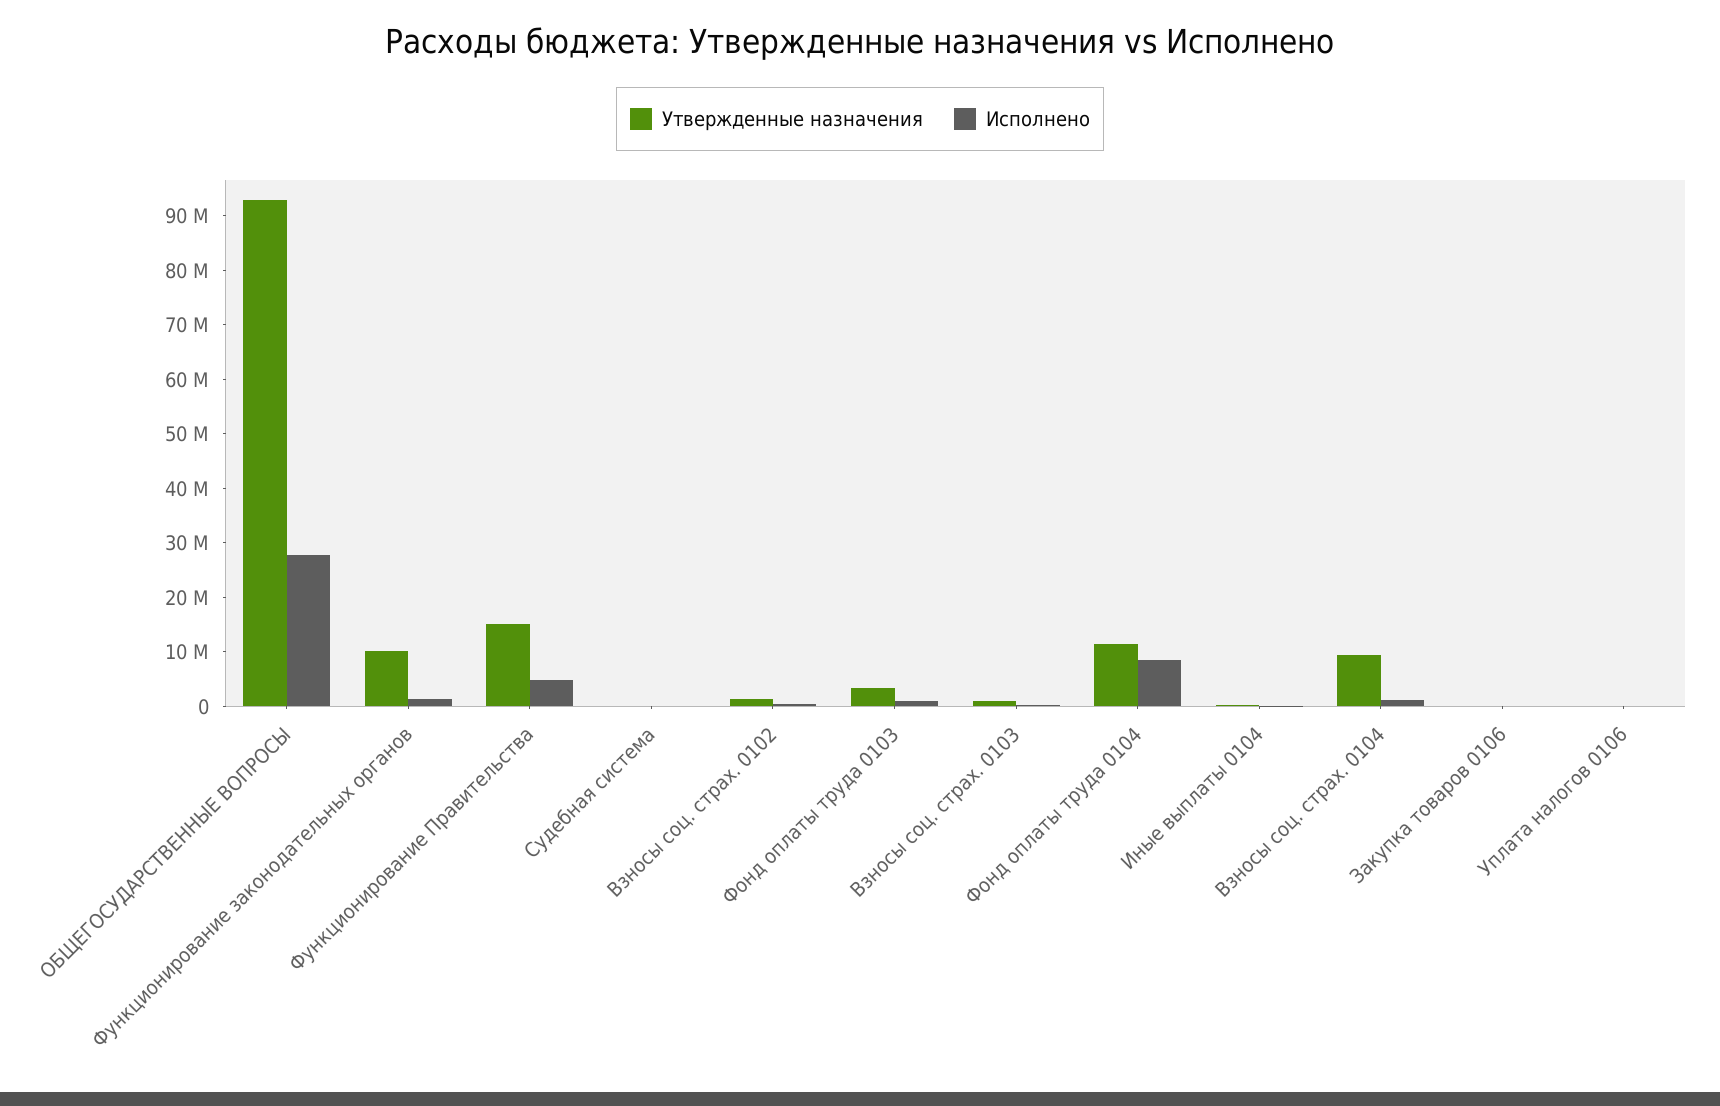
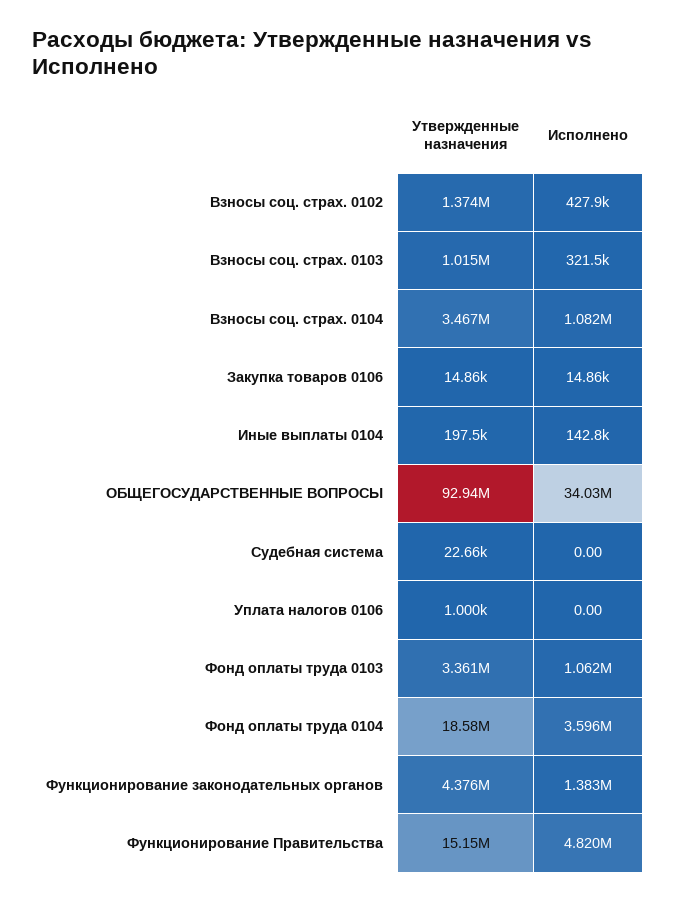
  {
    "Утвержденные назначения": {
      "ОБЩЕГОСУДАРСТВЕННЫЕ ВОПРОСЫ": 92940000,
-     "Функционирование законодательных органов": 10000000,
+     "Функционирование законодательных органов": 4376000,
      "Функционирование Правительства": 15150000,
      "Судебная система": 22660,
      "Взносы соц. страх. 0102": 1374000,
      "Фонд оплаты труда 0103": 3361000,
      "Взносы соц. страх. 0103": 1015000,
-     "Фонд оплаты труда 0104": 12000000,
+     "Фонд оплаты труда 0104": 18580000,
      "Иные выплаты 0104": 197500,
-     "Взносы соц. страх. 0104": 10000000,
+     "Взносы соц. страх. 0104": 3467000,
      "Закупка товаров 0106": 14860,
      "Уплата налогов 0106": 1000
    },
    "Исполнено": {
-     "ОБЩЕГОСУДАРСТВЕННЫЕ ВОПРОСЫ": 28000000,
+     "ОБЩЕГОСУДАРСТВЕННЫЕ ВОПРОСЫ": 34030000,
      "Функционирование законодательных органов": 1383000,
      "Функционирование Правительства": 4820000,
      "Судебная система": 0,
      "Взносы соц. страх. 0102": 427900,
      "Фонд оплаты труда 0103": 1062000,
      "Взносы соц. страх. 0103": 321500,
-     "Фонд оплаты труда 0104": 8000000,
+     "Фонд оплаты труда 0104": 3596000,
      "Иные выплаты 0104": 142800,
      "Взносы соц. страх. 0104": 1082000,
      "Закупка товаров 0106": 14860,
      "Уплата налогов 0106": 0
    }
  }

